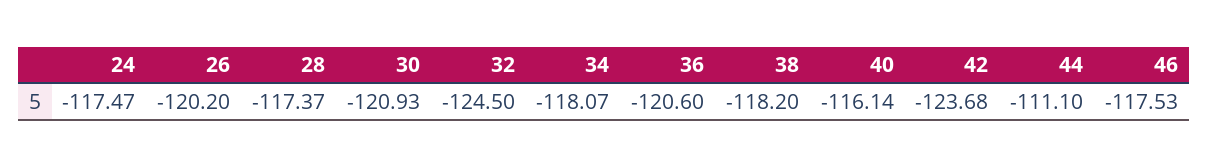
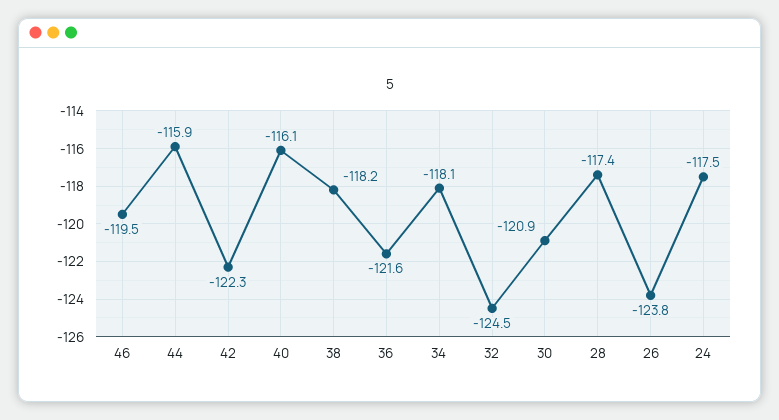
  {
    "24": -117.47,
-   "26": -120.2,
+   "26": -123.8,
    "28": -117.37,
    "30": -120.93,
    "32": -124.5,
    "34": -118.07,
-   "36": -120.6,
+   "36": -121.6,
    "38": -118.2,
    "40": -116.14,
-   "42": -123.68,
+   "42": -122.3,
-   "44": -111.1,
+   "44": -115.9,
-   "46": -117.53
+   "46": -119.5
  }

